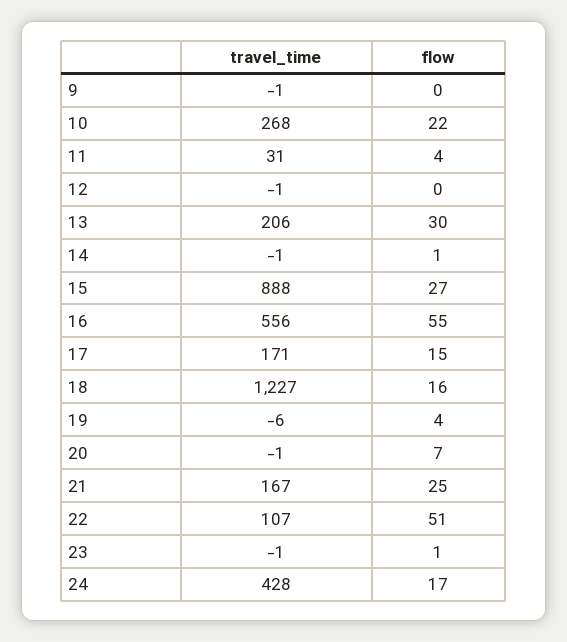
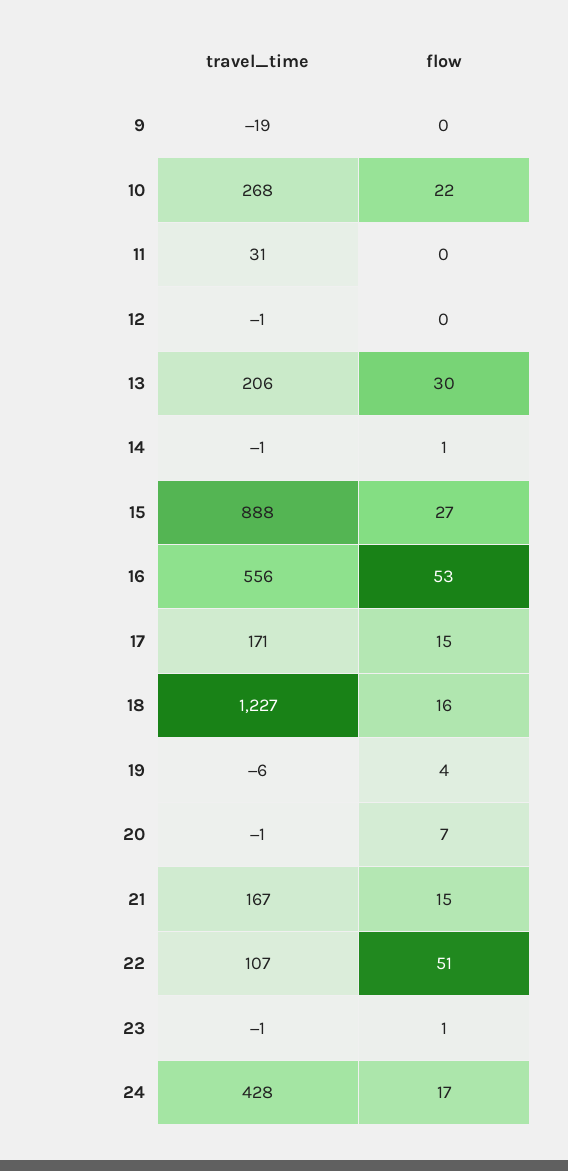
  {
    "travel_time": {
-     "9": -1,
+     "9": -19,
      "10": 268,
      "11": 31,
      "12": -1,
      "13": 206,
      "14": -1,
      "15": 888,
      "16": 556,
      "17": 171,
      "18": 1227,
      "19": -6,
      "20": -1,
      "21": 167,
      "22": 107,
      "23": -1,
      "24": 428
    },
    "flow": {
      "9": 0,
      "10": 22,
-     "11": 4,
+     "11": 0,
      "12": 0,
      "13": 30,
      "14": 1,
      "15": 27,
-     "16": 55,
+     "16": 53,
      "17": 15,
      "18": 16,
      "19": 4,
      "20": 7,
-     "21": 25,
+     "21": 15,
      "22": 51,
      "23": 1,
      "24": 17
    }
  }

